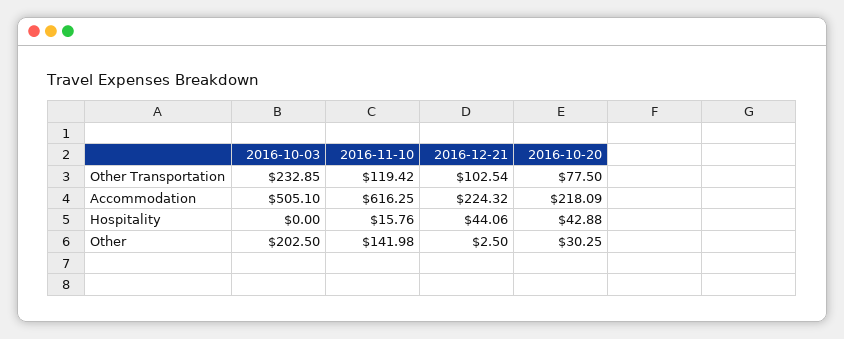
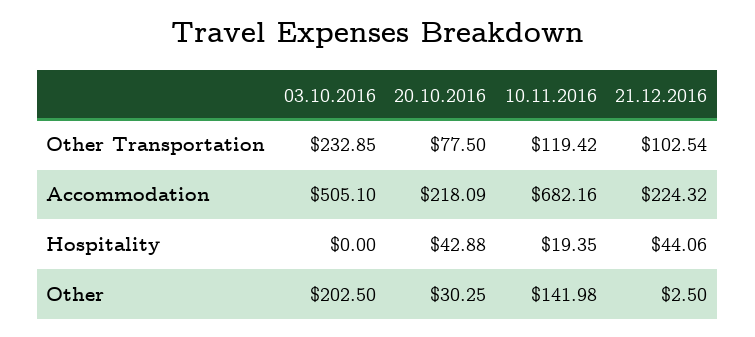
  {
    "2016-10-03": {
      "Other Transportation": 232.85,
      "Accommodation": 505.1,
      "Hospitality": 0,
      "Other": 202.5
    },
    "2016-11-10": {
      "Other Transportation": 119.42,
-     "Accommodation": 616.25,
+     "Accommodation": 682.16,
-     "Hospitality": 15.76,
+     "Hospitality": 19.35,
      "Other": 141.98
    },
    "2016-12-21": {
      "Other Transportation": 102.54,
      "Accommodation": 224.32,
      "Hospitality": 44.06,
      "Other": 2.5
    },
    "2016-10-20": {
      "Other Transportation": 77.5,
      "Accommodation": 218.09,
      "Hospitality": 42.88,
      "Other": 30.25
    }
  }

